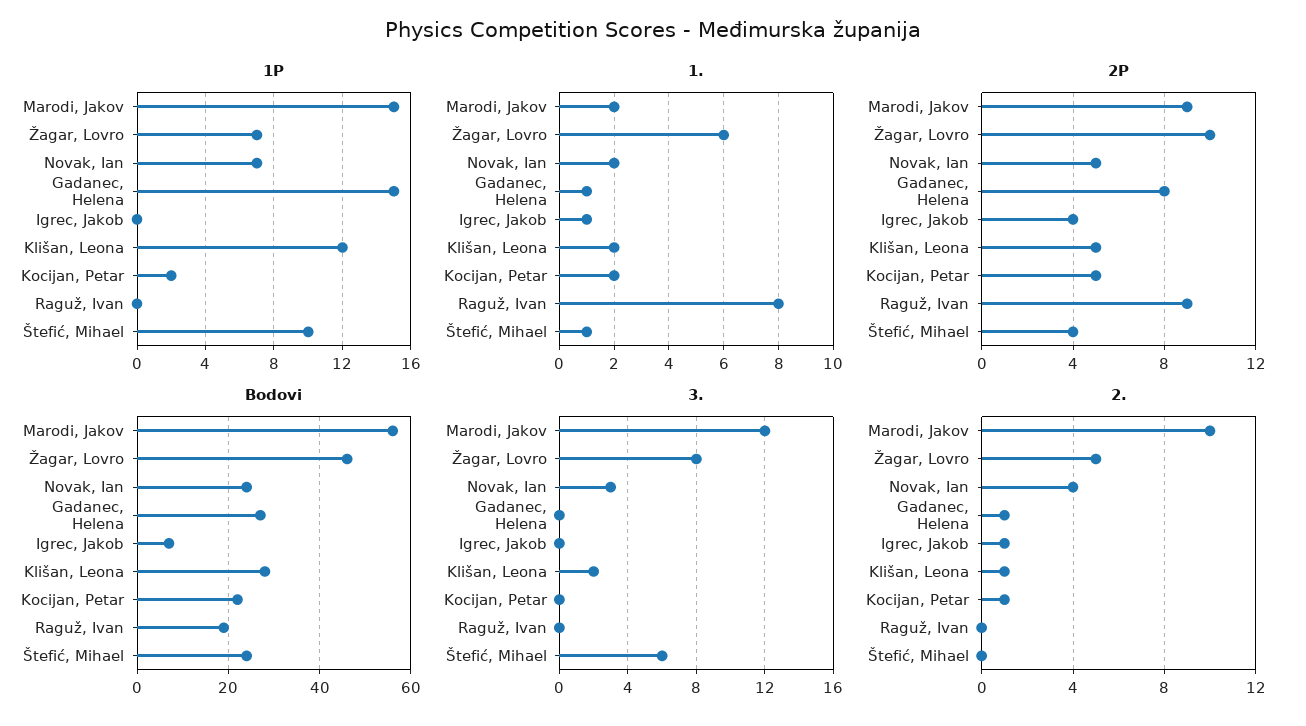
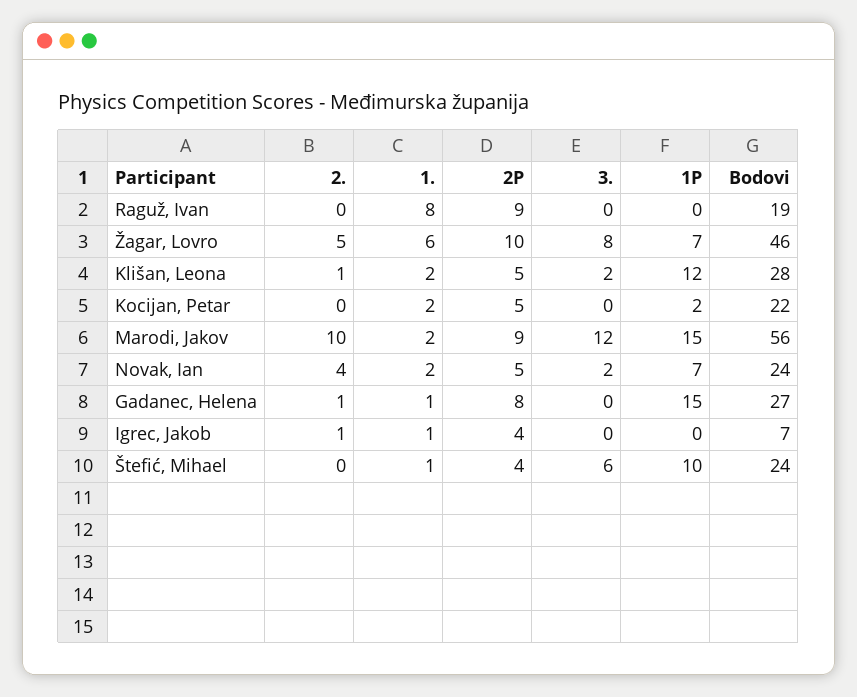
  {
    "1P": {
      "Marodi, Jakov": 15,
      "Žagar, Lovro": 7,
      "Novak, Ian": 7,
      "Gadanec, Helena": 15,
      "Igrec, Jakob": 0,
      "Klišan, Leona": 12,
      "Kocijan, Petar": 2,
      "Raguž, Ivan": 0,
      "Štefić, Mihael": 10
    },
    "1.": {
      "Marodi, Jakov": 2,
      "Žagar, Lovro": 6,
      "Novak, Ian": 2,
      "Gadanec, Helena": 1,
      "Igrec, Jakob": 1,
      "Klišan, Leona": 2,
      "Kocijan, Petar": 2,
      "Raguž, Ivan": 8,
      "Štefić, Mihael": 1
    },
    "2P": {
      "Marodi, Jakov": 9,
      "Žagar, Lovro": 10,
      "Novak, Ian": 5,
      "Gadanec, Helena": 8,
      "Igrec, Jakob": 4,
      "Klišan, Leona": 5,
      "Kocijan, Petar": 5,
      "Raguž, Ivan": 9,
      "Štefić, Mihael": 4
    },
    "Bodovi": {
      "Marodi, Jakov": 56,
      "Žagar, Lovro": 46,
      "Novak, Ian": 24,
      "Gadanec, Helena": 27,
      "Igrec, Jakob": 7,
      "Klišan, Leona": 28,
      "Kocijan, Petar": 22,
      "Raguž, Ivan": 19,
      "Štefić, Mihael": 24
    },
    "3.": {
      "Marodi, Jakov": 12,
      "Žagar, Lovro": 8,
-     "Novak, Ian": 3,
+     "Novak, Ian": 2,
      "Gadanec, Helena": 0,
      "Igrec, Jakob": 0,
      "Klišan, Leona": 2,
      "Kocijan, Petar": 0,
      "Raguž, Ivan": 0,
      "Štefić, Mihael": 6
    },
    "2.": {
      "Marodi, Jakov": 10,
      "Žagar, Lovro": 5,
      "Novak, Ian": 4,
      "Gadanec, Helena": 1,
      "Igrec, Jakob": 1,
      "Klišan, Leona": 1,
-     "Kocijan, Petar": 1,
+     "Kocijan, Petar": 0,
      "Raguž, Ivan": 0,
      "Štefić, Mihael": 0
    }
  }

